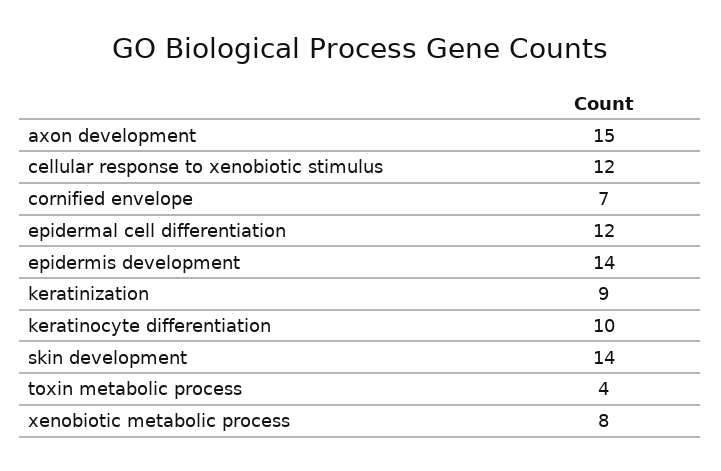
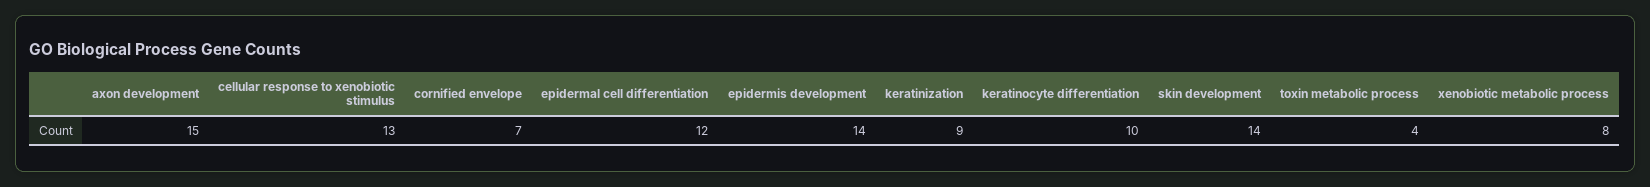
  {
    "axon development": 15,
-   "cellular response to xenobiotic stimulus": 12,
+   "cellular response to xenobiotic stimulus": 13,
    "cornified envelope": 7,
    "epidermal cell differentiation": 12,
    "epidermis development": 14,
    "keratinization": 9,
    "keratinocyte differentiation": 10,
    "skin development": 14,
    "toxin metabolic process": 4,
    "xenobiotic metabolic process": 8
  }

